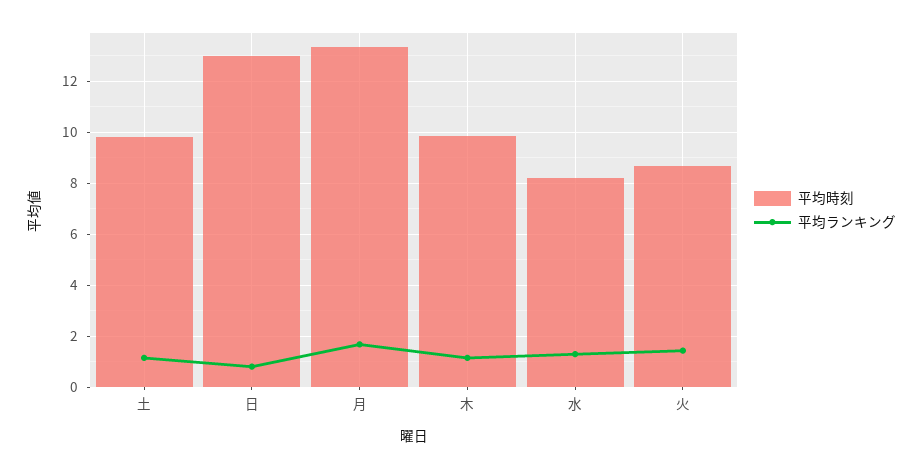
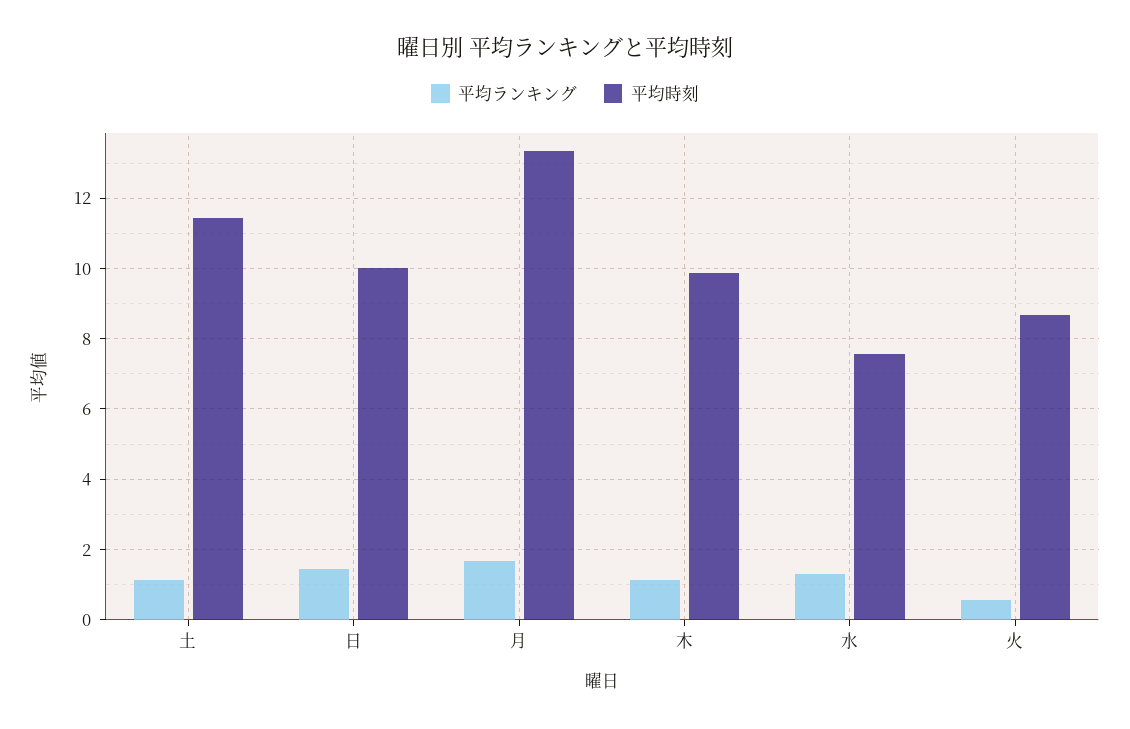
  {
    "平均時刻": {
-     "土": 9.75,
+     "土": 11.4,
-     "日": 13,
+     "日": 10,
      "月": 13.4,
      "木": 9.8,
-     "水": 8.25,
+     "水": 7.6,
      "火": 8.6
    },
    "平均ランキング": {
      "土": 1.2,
-     "日": 0.75,
+     "日": 1.4,
      "月": 1.6,
      "木": 1.2,
      "水": 1.2,
-     "火": 1.5
+     "火": 0.6
    }
  }

